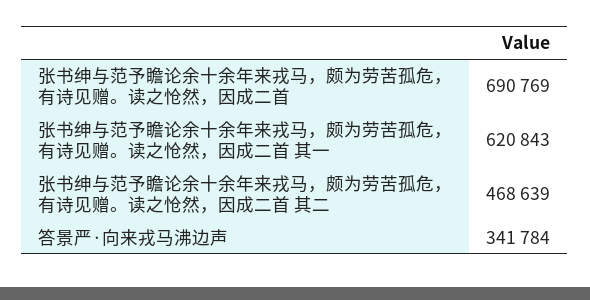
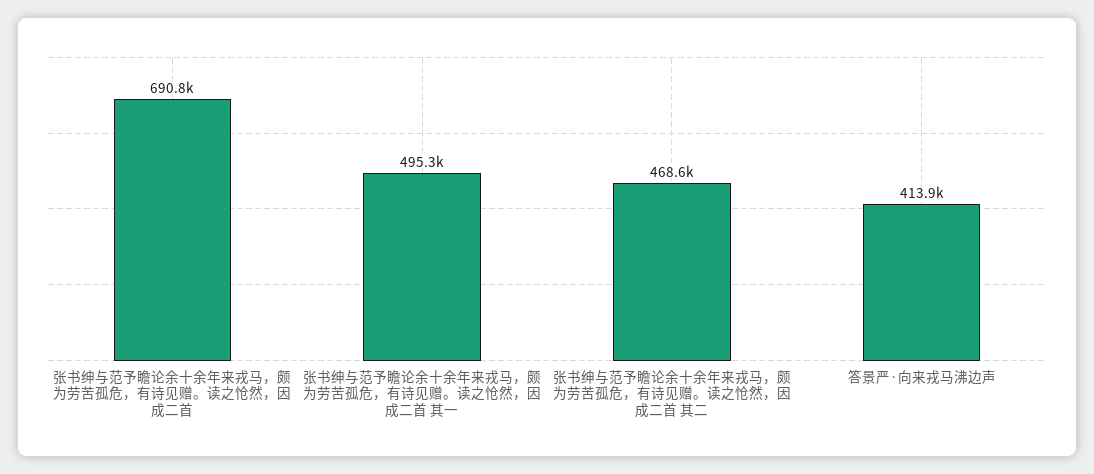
  {
    "张书绅与范予瞻论余十余年来戎马，颇为劳苦孤危，有诗见赠。读之怆然，因成二首": 690769,
-   "张书绅与范予瞻论余十余年来戎马，颇为劳苦孤危，有诗见赠。读之怆然，因成二首 其一": 620843,
+   "张书绅与范予瞻论余十余年来戎马，颇为劳苦孤危，有诗见赠。读之怆然，因成二首 其一": 495300,
    "张书绅与范予瞻论余十余年来戎马，颇为劳苦孤危，有诗见赠。读之怆然，因成二首 其二": 468639,
-   "答景严·向来戎马沸边声": 341784
+   "答景严·向来戎马沸边声": 413900
  }

